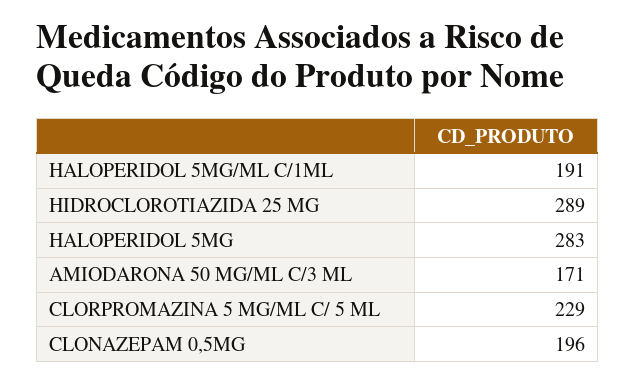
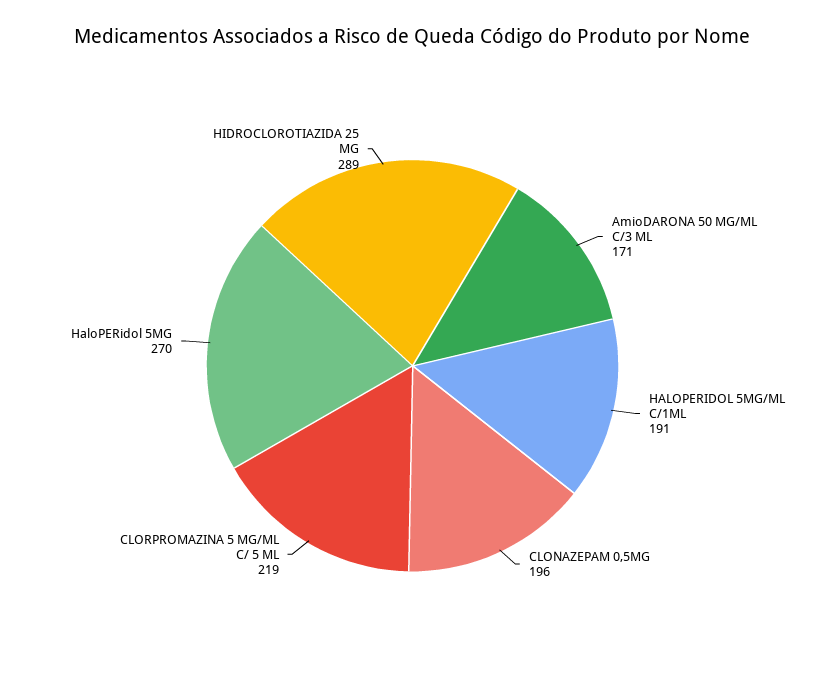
  {
    "HALOPERIDOL 5MG/ML C/1ML": 191,
    "HIDROCLOROTIAZIDA 25 MG": 289,
-   "HALOPERIDOL 5MG": 283,
+   "HALOPERIDOL 5MG": 270,
    "AMIODARONA 50 MG/ML C/3 ML": 171,
-   "CLORPROMAZINA 5 MG/ML C/ 5 ML": 229,
+   "CLORPROMAZINA 5 MG/ML C/ 5 ML": 219,
    "CLONAZEPAM 0,5MG": 196
  }

